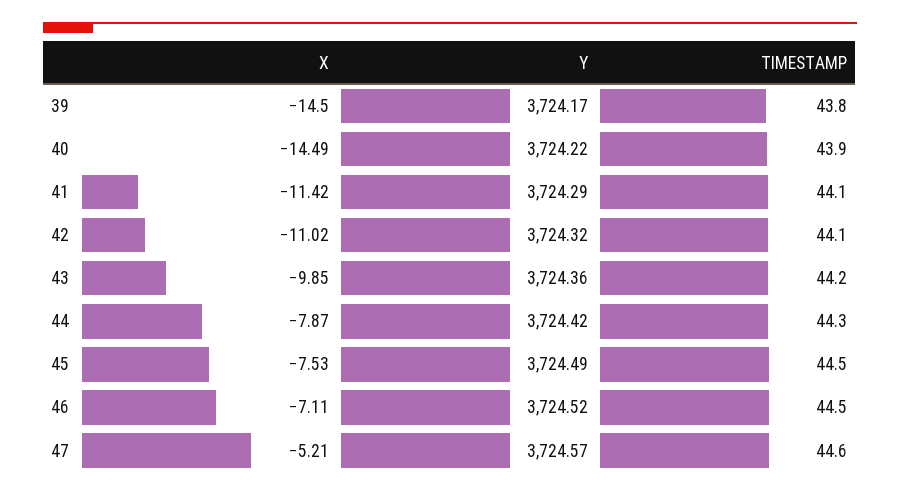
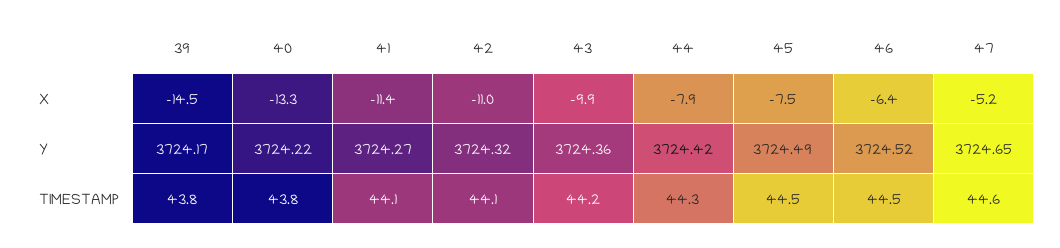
  {
    "X": {
      "39": -14.5,
-     "40": -14.49,
+     "40": -13.3,
      "41": -11.42,
      "42": -11.02,
      "43": -9.85,
      "44": -7.87,
      "45": -7.53,
-     "46": -7.11,
+     "46": -6.4,
      "47": -5.21
    },
    "Y": {
      "39": 3724.17,
      "40": 3724.22,
-     "41": 3724.29,
+     "41": 3724.27,
      "42": 3724.32,
      "43": 3724.36,
      "44": 3724.42,
      "45": 3724.49,
      "46": 3724.52,
-     "47": 3724.57
+     "47": 3724.65
    },
    "TIMESTAMP": {
      "39": 43.8,
-     "40": 43.9,
+     "40": 43.8,
      "41": 44.1,
      "42": 44.1,
      "43": 44.2,
      "44": 44.3,
      "45": 44.5,
      "46": 44.5,
      "47": 44.6
    }
  }

